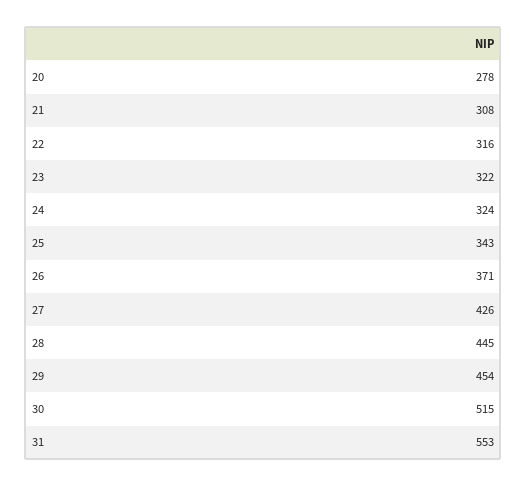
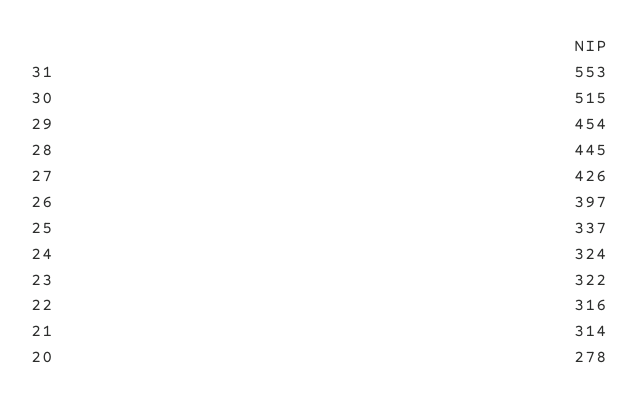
  {
    "20": 278,
-   "21": 308,
+   "21": 314,
    "22": 316,
    "23": 322,
    "24": 324,
-   "25": 343,
+   "25": 337,
-   "26": 371,
+   "26": 397,
    "27": 426,
    "28": 445,
    "29": 454,
    "30": 515,
    "31": 553
  }

